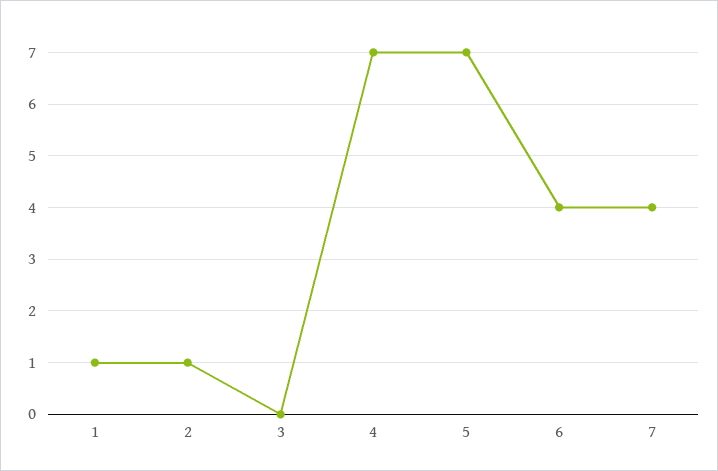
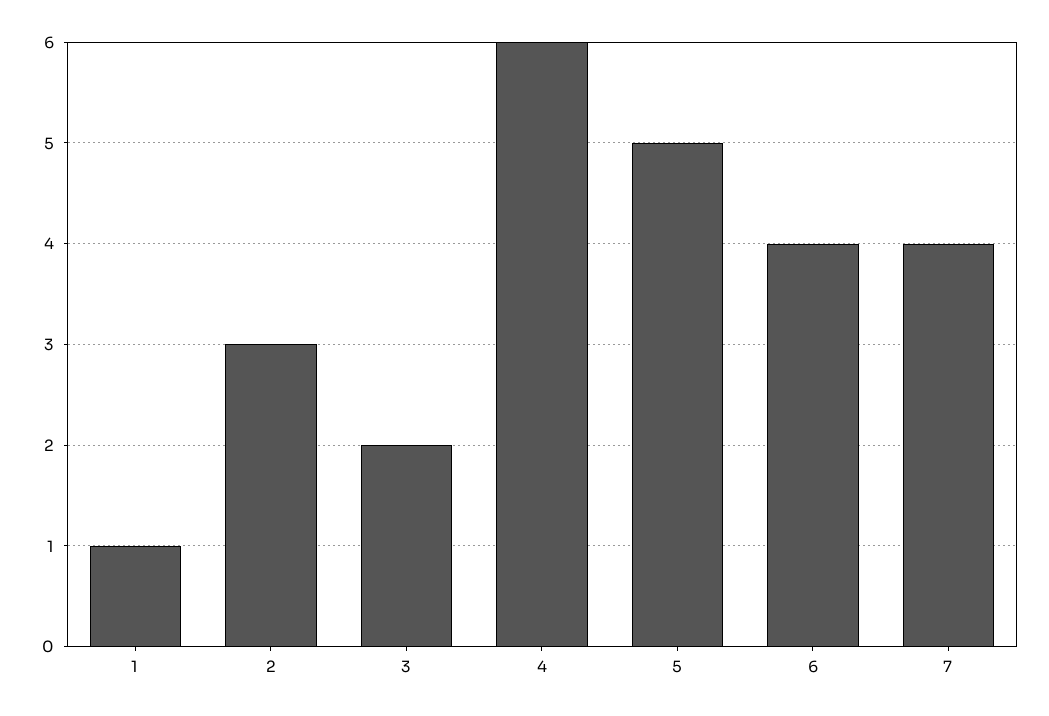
  {
    "1": 1,
-   "2": 1,
+   "2": 3,
-   "3": 0,
+   "3": 2,
-   "4": 7,
+   "4": 6,
-   "5": 7,
+   "5": 5,
    "6": 4,
    "7": 4
  }

